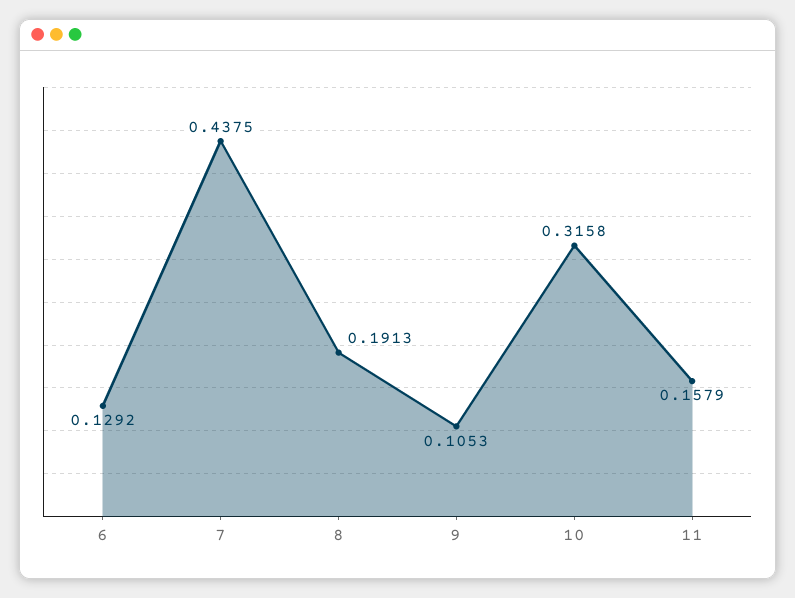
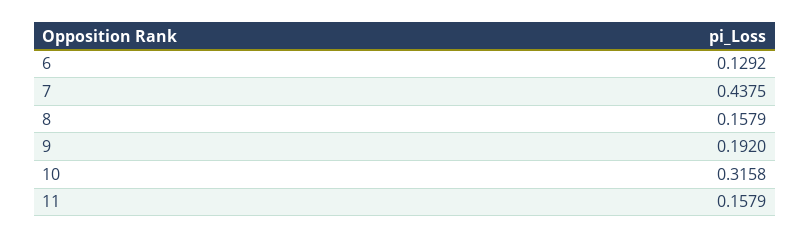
  {
    "6": 0.1292,
    "7": 0.4375,
-   "8": 0.1913,
+   "8": 0.1579,
-   "9": 0.1053,
+   "9": 0.192,
    "10": 0.3158,
    "11": 0.1579
  }

